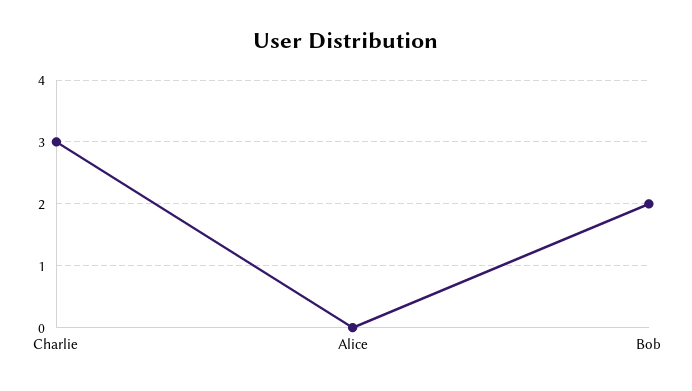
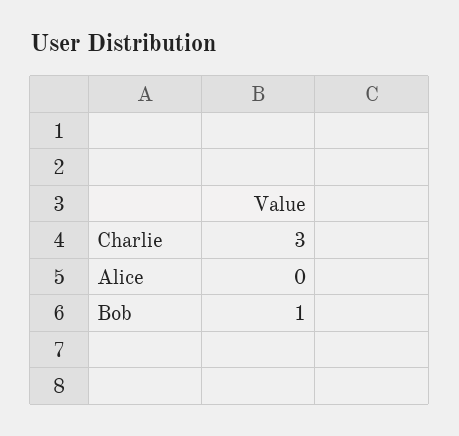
  {
    "Charlie": 3,
    "Alice": 0,
-   "Bob": 2
+   "Bob": 1
  }

